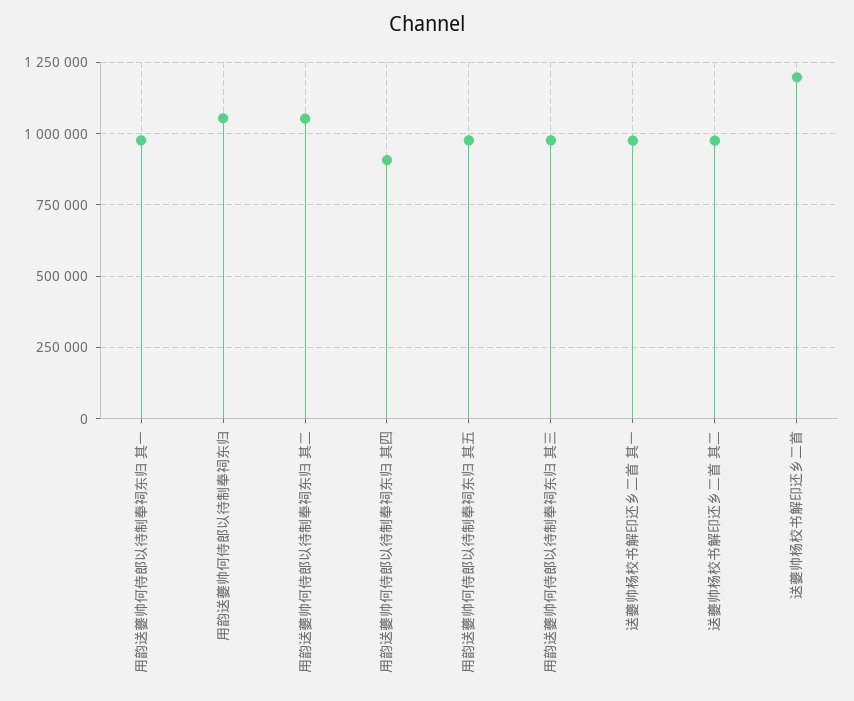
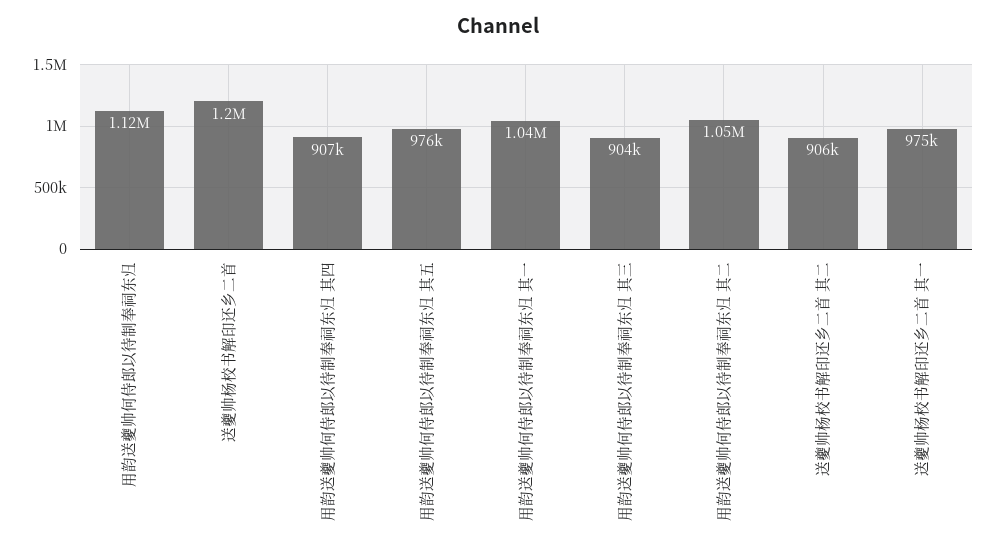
  {
-   "用韵送夔帅何侍郎以待制奉祠东归 其一": 975000,
+   "用韵送夔帅何侍郎以待制奉祠东归 其一": 1040000,
-   "用韵送夔帅何侍郎以待制奉祠东归": 1050000,
+   "用韵送夔帅何侍郎以待制奉祠东归": 1120000,
    "用韵送夔帅何侍郎以待制奉祠东归 其二": 1050000,
    "用韵送夔帅何侍郎以待制奉祠东归 其四": 907000,
    "用韵送夔帅何侍郎以待制奉祠东归 其五": 976000,
-   "用韵送夔帅何侍郎以待制奉祠东归 其三": 975000,
+   "用韵送夔帅何侍郎以待制奉祠东归 其三": 904000,
    "送夔帅杨校书解印还乡二首 其一": 975000,
-   "送夔帅杨校书解印还乡二首 其二": 975000,
+   "送夔帅杨校书解印还乡二首 其二": 906000,
    "送夔帅杨校书解印还乡二首": 1200000
  }

